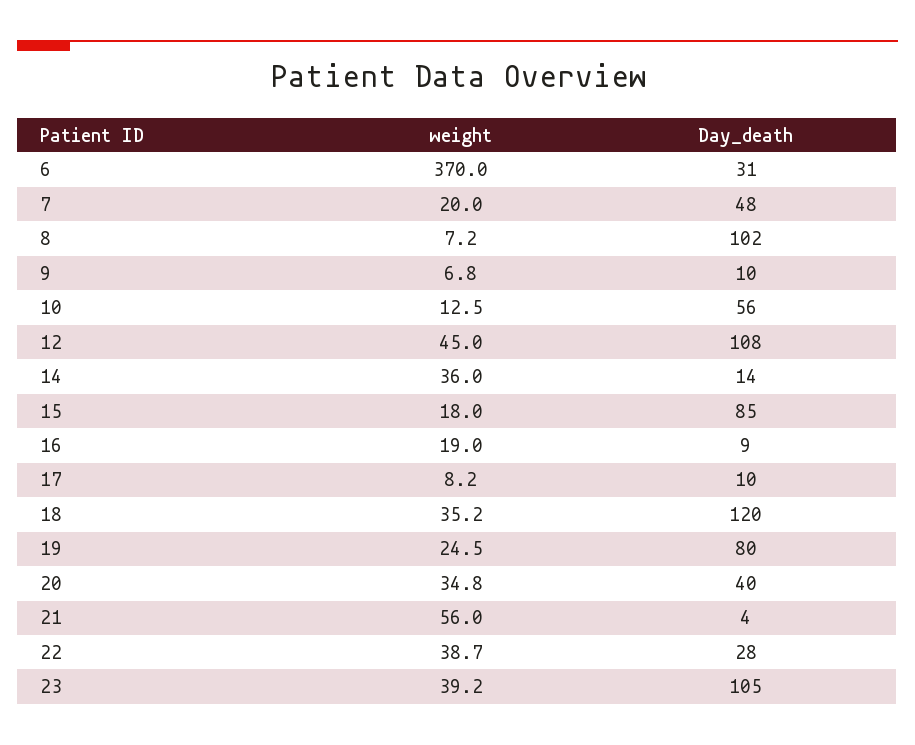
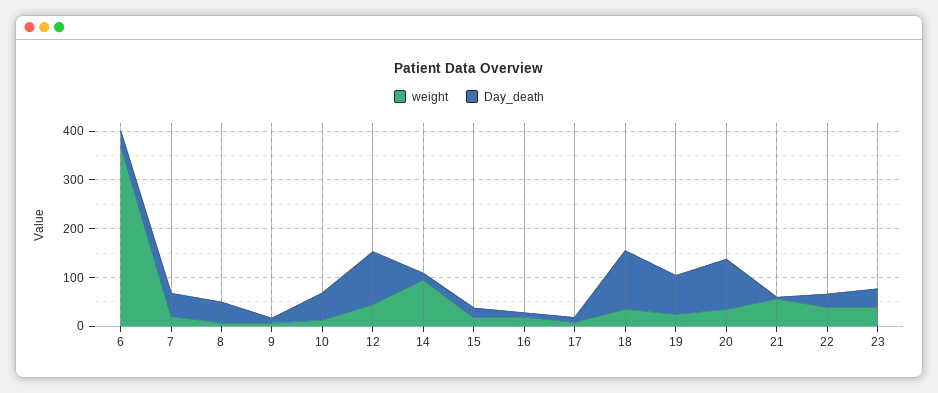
  {
    "weight": {
      "6": 370,
      "7": 20,
      "8": 7.2,
      "9": 6.8,
      "10": 12.5,
      "12": 45,
-     "14": 36,
+     "14": 100,
      "15": 18,
      "16": 19,
      "17": 8.2,
      "18": 35.2,
      "19": 24.5,
      "20": 34.8,
      "21": 56,
      "22": 38.7,
      "23": 39.2
    },
    "Day_death": {
      "6": 31,
      "7": 48,
-     "8": 102,
+     "8": 40,
      "9": 10,
      "10": 56,
      "12": 108,
      "14": 14,
-     "15": 85,
+     "15": 20,
      "16": 9,
      "17": 10,
      "18": 120,
      "19": 80,
-     "20": 40,
+     "20": 100,
      "21": 4,
      "22": 28,
-     "23": 105
+     "23": 40
    }
  }

